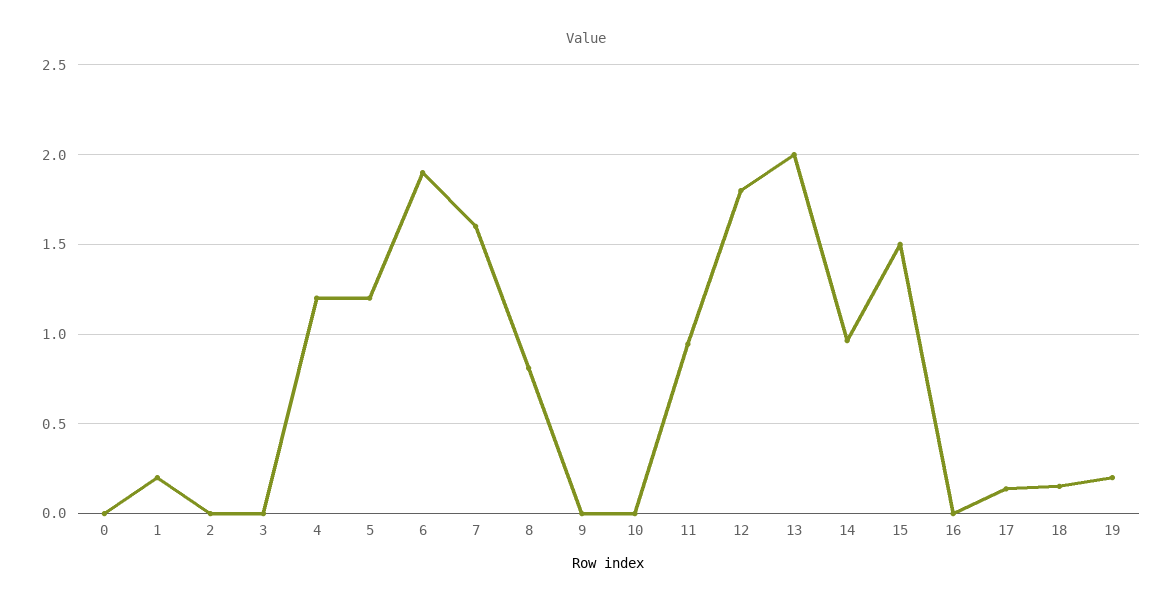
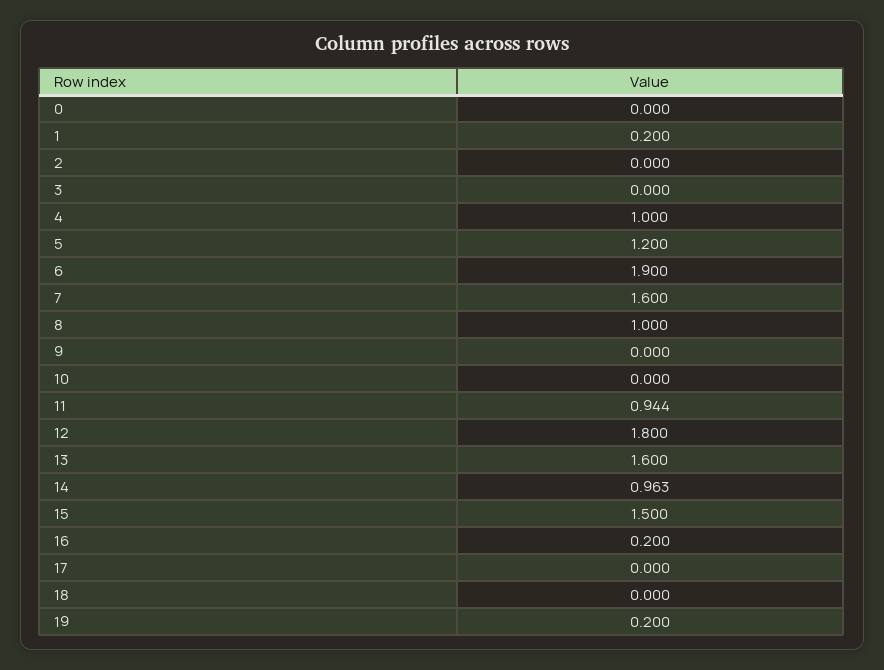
  {
    "0": 0,
    "1": 0.2,
    "2": 0,
    "3": 0,
-   "4": 1.2,
+   "4": 1,
    "5": 1.2,
    "6": 1.9,
    "7": 1.6,
-   "8": 0.8,
+   "8": 1,
    "9": 0,
    "10": 0,
    "11": 0.944,
    "12": 1.8,
-   "13": 2,
+   "13": 1.6,
    "14": 0.963,
    "15": 1.5,
-   "16": 0,
+   "16": 0.2,
-   "17": 0.15,
+   "17": 0,
-   "18": 0.15,
+   "18": 0,
    "19": 0.2
  }

